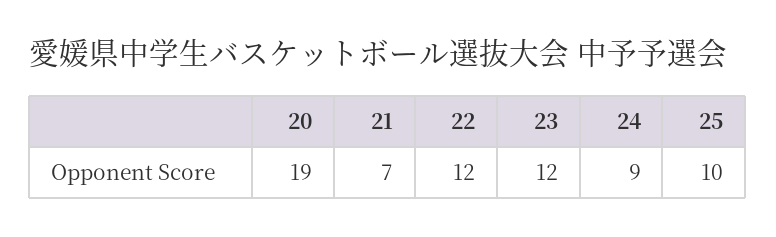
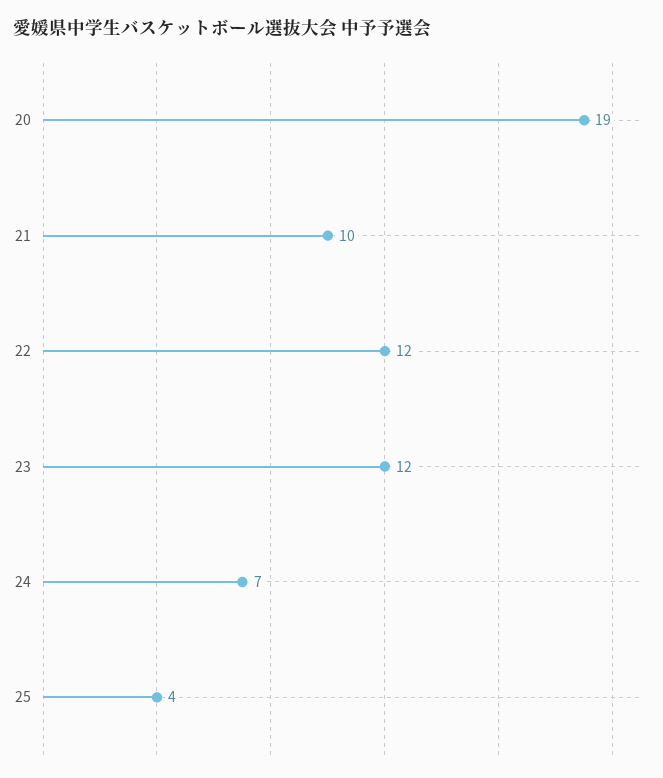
  {
    "20": 19,
-   "21": 7,
+   "21": 10,
    "22": 12,
    "23": 12,
-   "24": 9,
+   "24": 7,
-   "25": 10
+   "25": 4
  }

